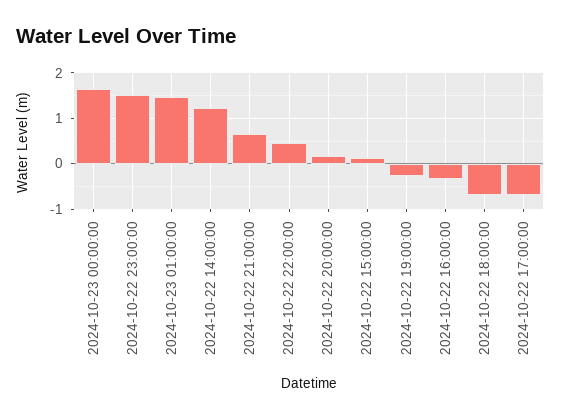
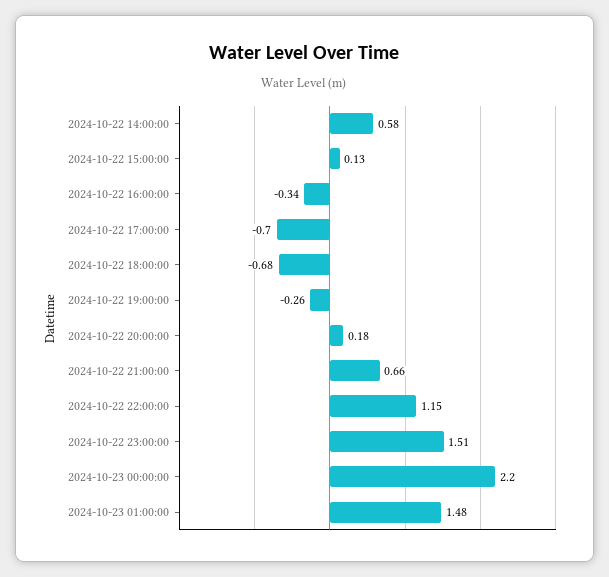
  {
-   "2024-10-23 00:00:00": 1.6,
+   "2024-10-23 00:00:00": 2.2,
    "2024-10-22 23:00:00": 1.51,
    "2024-10-23 01:00:00": 1.48,
-   "2024-10-22 14:00:00": 1.2,
+   "2024-10-22 14:00:00": 0.58,
    "2024-10-22 21:00:00": 0.66,
-   "2024-10-22 22:00:00": 0.4,
+   "2024-10-22 22:00:00": 1.15,
    "2024-10-22 20:00:00": 0.18,
    "2024-10-22 15:00:00": 0.13,
    "2024-10-22 19:00:00": -0.26,
    "2024-10-22 16:00:00": -0.34,
    "2024-10-22 18:00:00": -0.68,
    "2024-10-22 17:00:00": -0.7
  }

